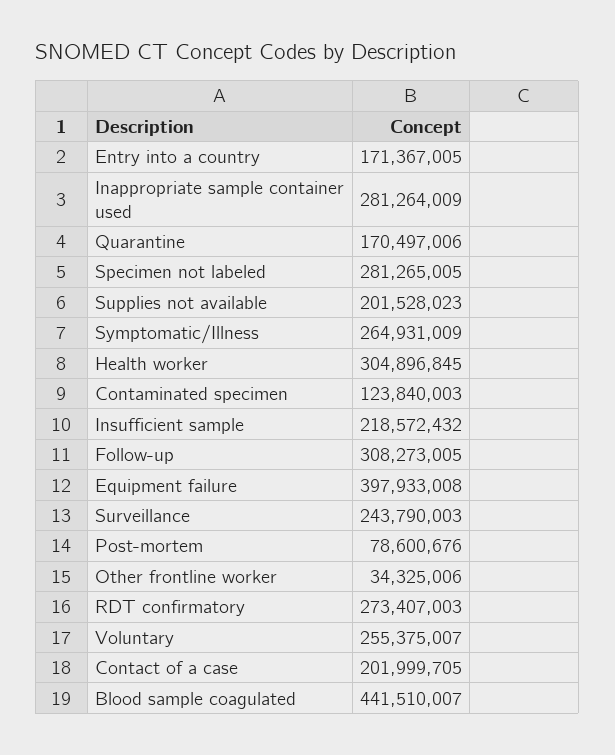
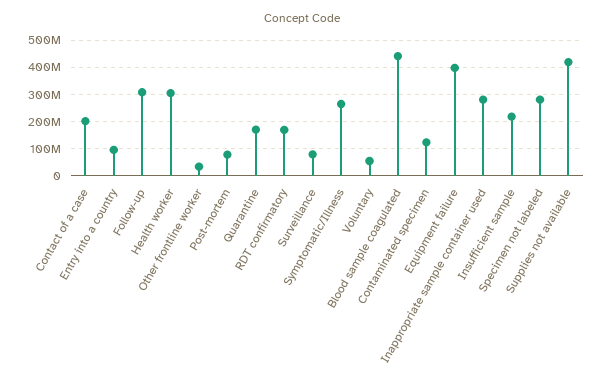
  {
-   "Entry into a country": 171367005,
+   "Entry into a country": 100000000,
    "Inappropriate sample container used": 281264009,
    "Quarantine": 170497006,
    "Specimen not labeled": 281265005,
-   "Supplies not available": 201528023,
+   "Supplies not available": 425000000,
    "Symptomatic/Illness": 264931009,
    "Health worker": 304896845,
    "Contaminated specimen": 123840003,
    "Insufficient sample": 218572432,
    "Follow-up": 308273005,
    "Equipment failure": 397933008,
-   "Surveillance": 243790003,
+   "Surveillance": 75000000,
    "Post-mortem": 78600676,
    "Other frontline worker": 34325006,
-   "RDT confirmatory": 273407003,
+   "RDT confirmatory": 175000000,
-   "Voluntary": 255375007,
+   "Voluntary": 50000000,
    "Contact of a case": 201999705,
    "Blood sample coagulated": 441510007
  }

